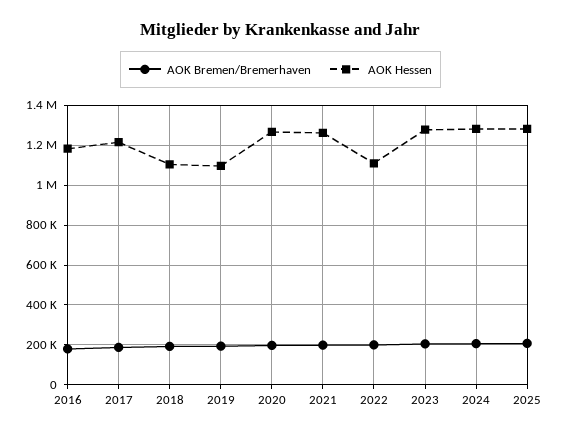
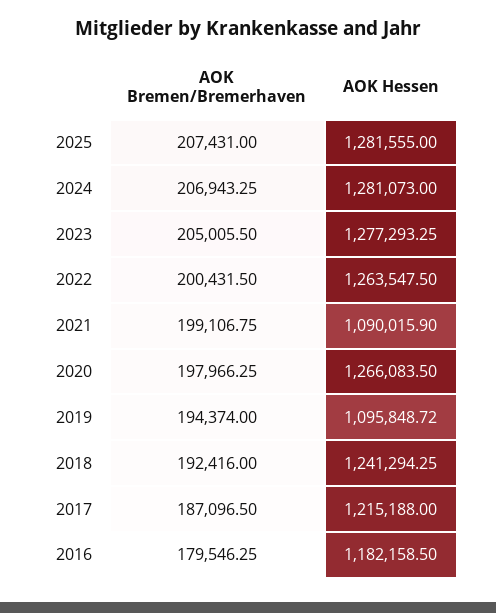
  {
    "AOK Bremen/Bremerhaven": {
      "2016": 179546.25,
      "2017": 187096.5,
      "2018": 192416,
      "2019": 194374,
      "2020": 197966.25,
      "2021": 199106.75,
      "2022": 200431.5,
      "2023": 205005.5,
      "2024": 206943.25,
      "2025": 207431
    },
    "AOK Hessen": {
      "2016": 1182158.5,
      "2017": 1215188,
-     "2018": 1100000,
+     "2018": 1241294.25,
      "2019": 1095848.72,
      "2020": 1266083.5,
-     "2021": 1250000,
+     "2021": 1090015.9,
-     "2022": 1100000,
+     "2022": 1263547.5,
      "2023": 1277293.25,
      "2024": 1281073,
      "2025": 1281555
    }
  }

